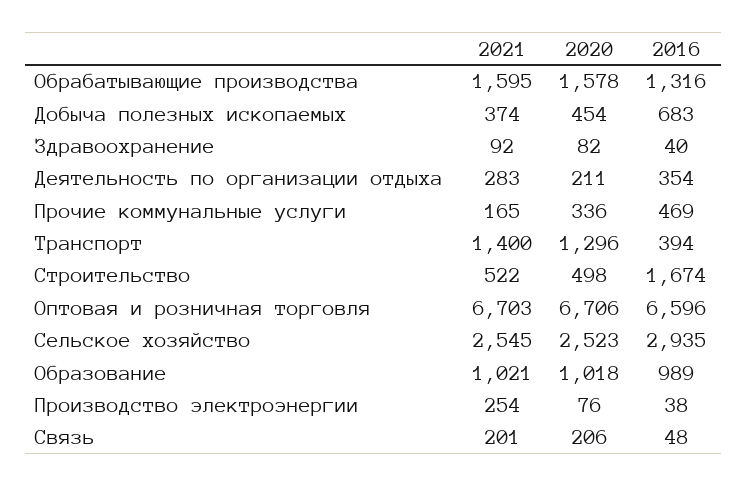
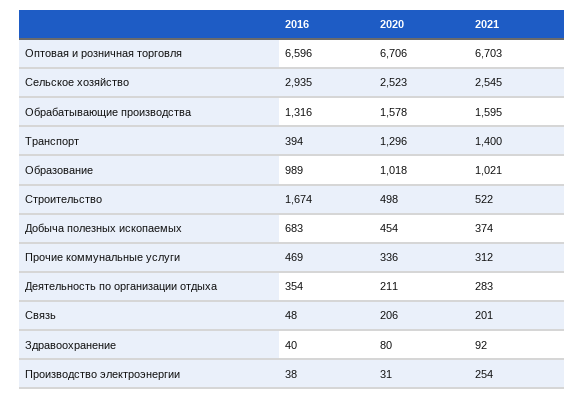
  {
    "2021": {
      "Обрабатывающие производства": 1595,
      "Добыча полезных ископаемых": 374,
      "Здравоохранение": 92,
      "Деятельность по организации отдыха": 283,
-     "Прочие коммунальные услуги": 165,
+     "Прочие коммунальные услуги": 312,
      "Транспорт": 1400,
      "Строительство": 522,
      "Оптовая и розничная торговля": 6703,
      "Сельское хозяйство": 2545,
      "Образование": 1021,
      "Производство электроэнергии": 254,
      "Связь": 201
    },
    "2020": {
      "Обрабатывающие производства": 1578,
      "Добыча полезных ископаемых": 454,
-     "Здравоохранение": 82,
+     "Здравоохранение": 80,
      "Деятельность по организации отдыха": 211,
      "Прочие коммунальные услуги": 336,
      "Транспорт": 1296,
      "Строительство": 498,
      "Оптовая и розничная торговля": 6706,
      "Сельское хозяйство": 2523,
      "Образование": 1018,
-     "Производство электроэнергии": 76,
+     "Производство электроэнергии": 31,
      "Связь": 206
    },
    "2016": {
      "Обрабатывающие производства": 1316,
      "Добыча полезных ископаемых": 683,
      "Здравоохранение": 40,
      "Деятельность по организации отдыха": 354,
      "Прочие коммунальные услуги": 469,
      "Транспорт": 394,
      "Строительство": 1674,
      "Оптовая и розничная торговля": 6596,
      "Сельское хозяйство": 2935,
      "Образование": 989,
      "Производство электроэнергии": 38,
      "Связь": 48
    }
  }

